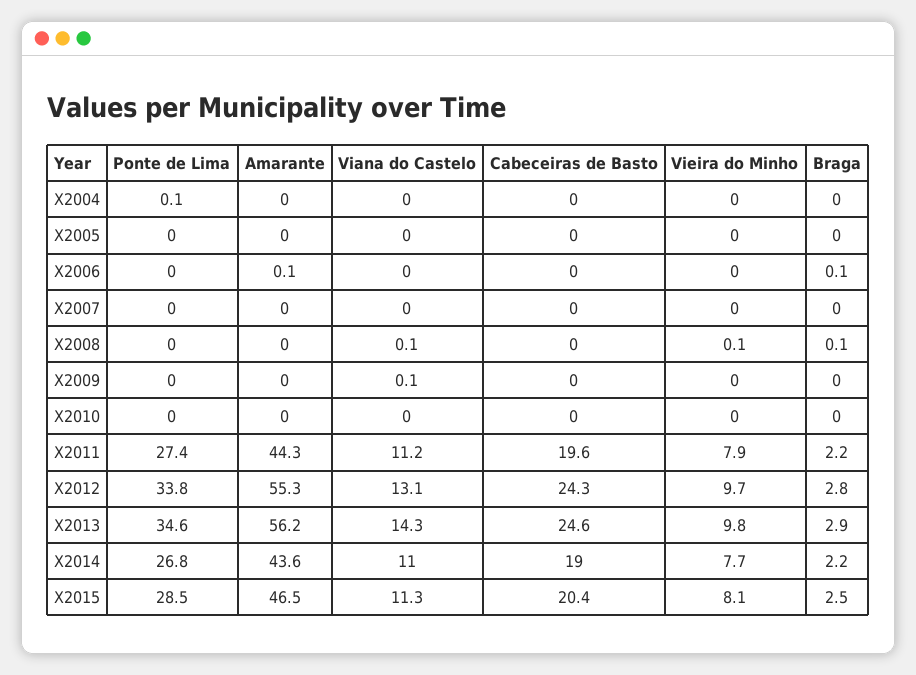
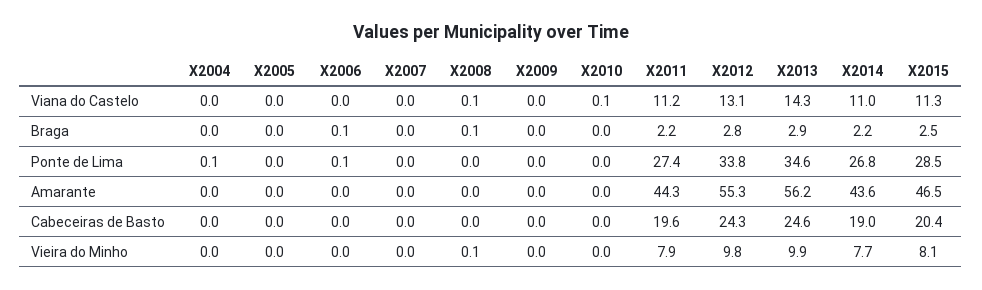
  {
    "Ponte de Lima": {
      "X2004": 0.1,
      "X2005": 0,
-     "X2006": 0,
+     "X2006": 0.1,
      "X2007": 0,
      "X2008": 0,
      "X2009": 0,
      "X2010": 0,
      "X2011": 27.4,
      "X2012": 33.8,
      "X2013": 34.6,
      "X2014": 26.8,
      "X2015": 28.5
    },
    "Amarante": {
      "X2004": 0,
      "X2005": 0,
-     "X2006": 0.1,
+     "X2006": 0,
      "X2007": 0,
      "X2008": 0,
      "X2009": 0,
      "X2010": 0,
      "X2011": 44.3,
      "X2012": 55.3,
      "X2013": 56.2,
      "X2014": 43.6,
      "X2015": 46.5
    },
    "Viana do Castelo": {
      "X2004": 0,
      "X2005": 0,
      "X2006": 0,
      "X2007": 0,
      "X2008": 0.1,
-     "X2009": 0.1,
+     "X2009": 0,
-     "X2010": 0,
+     "X2010": 0.1,
      "X2011": 11.2,
      "X2012": 13.1,
      "X2013": 14.3,
      "X2014": 11,
      "X2015": 11.3
    },
    "Cabeceiras de Basto": {
      "X2004": 0,
      "X2005": 0,
      "X2006": 0,
      "X2007": 0,
      "X2008": 0,
      "X2009": 0,
      "X2010": 0,
      "X2011": 19.6,
      "X2012": 24.3,
      "X2013": 24.6,
      "X2014": 19,
      "X2015": 20.4
    },
    "Vieira do Minho": {
      "X2004": 0,
      "X2005": 0,
      "X2006": 0,
      "X2007": 0,
      "X2008": 0.1,
      "X2009": 0,
      "X2010": 0,
      "X2011": 7.9,
-     "X2012": 9.7,
+     "X2012": 9.8,
-     "X2013": 9.8,
+     "X2013": 9.9,
      "X2014": 7.7,
      "X2015": 8.1
    },
    "Braga": {
      "X2004": 0,
      "X2005": 0,
      "X2006": 0.1,
      "X2007": 0,
      "X2008": 0.1,
      "X2009": 0,
      "X2010": 0,
      "X2011": 2.2,
      "X2012": 2.8,
      "X2013": 2.9,
      "X2014": 2.2,
      "X2015": 2.5
    }
  }

